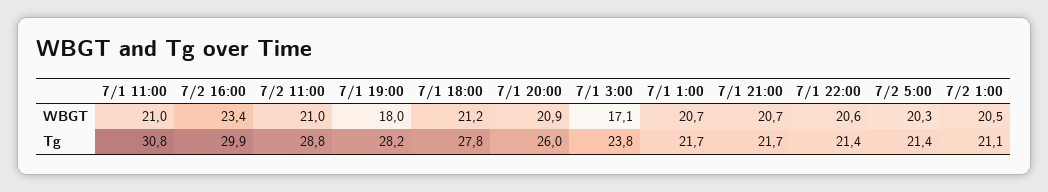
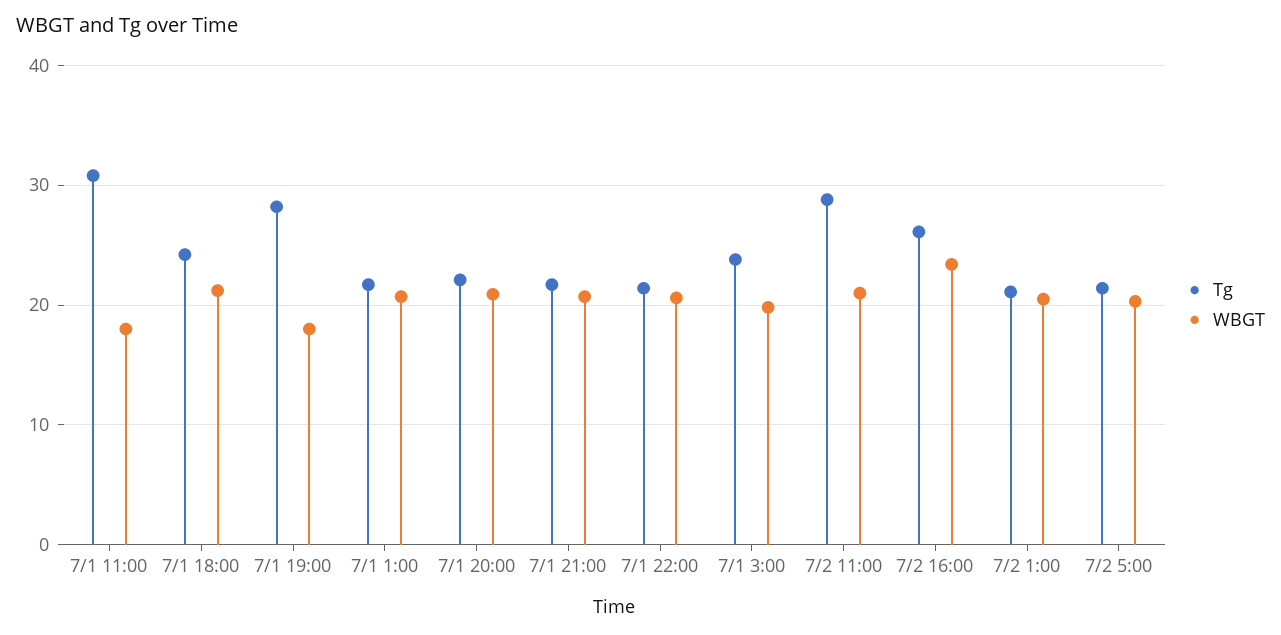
  {
    "WBGT": {
-     "7/1 11:00": 21,
+     "7/1 11:00": 18,
      "7/2 16:00": 23.4,
      "7/2 11:00": 21,
      "7/1 19:00": 18,
      "7/1 18:00": 21.2,
      "7/1 20:00": 20.9,
-     "7/1 3:00": 17.1,
+     "7/1 3:00": 20,
      "7/1 1:00": 20.7,
      "7/1 21:00": 20.7,
      "7/1 22:00": 20.6,
      "7/2 5:00": 20.3,
      "7/2 1:00": 20.5
    },
    "Tg": {
      "7/1 11:00": 30.8,
-     "7/2 16:00": 29.9,
+     "7/2 16:00": 26,
      "7/2 11:00": 28.8,
      "7/1 19:00": 28.2,
-     "7/1 18:00": 27.8,
+     "7/1 18:00": 24,
-     "7/1 20:00": 26,
+     "7/1 20:00": 22,
      "7/1 3:00": 23.8,
      "7/1 1:00": 21.7,
      "7/1 21:00": 21.7,
      "7/1 22:00": 21.4,
      "7/2 5:00": 21.4,
      "7/2 1:00": 21.1
    }
  }

